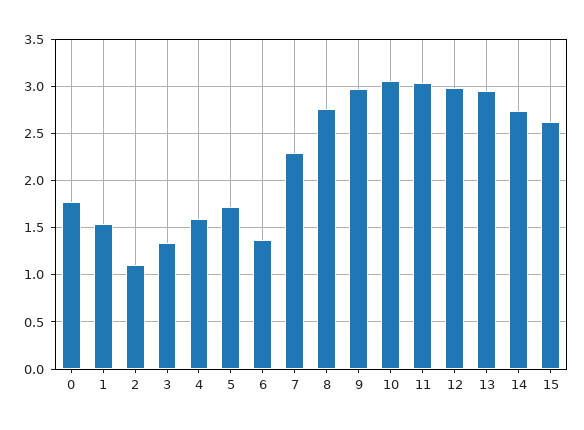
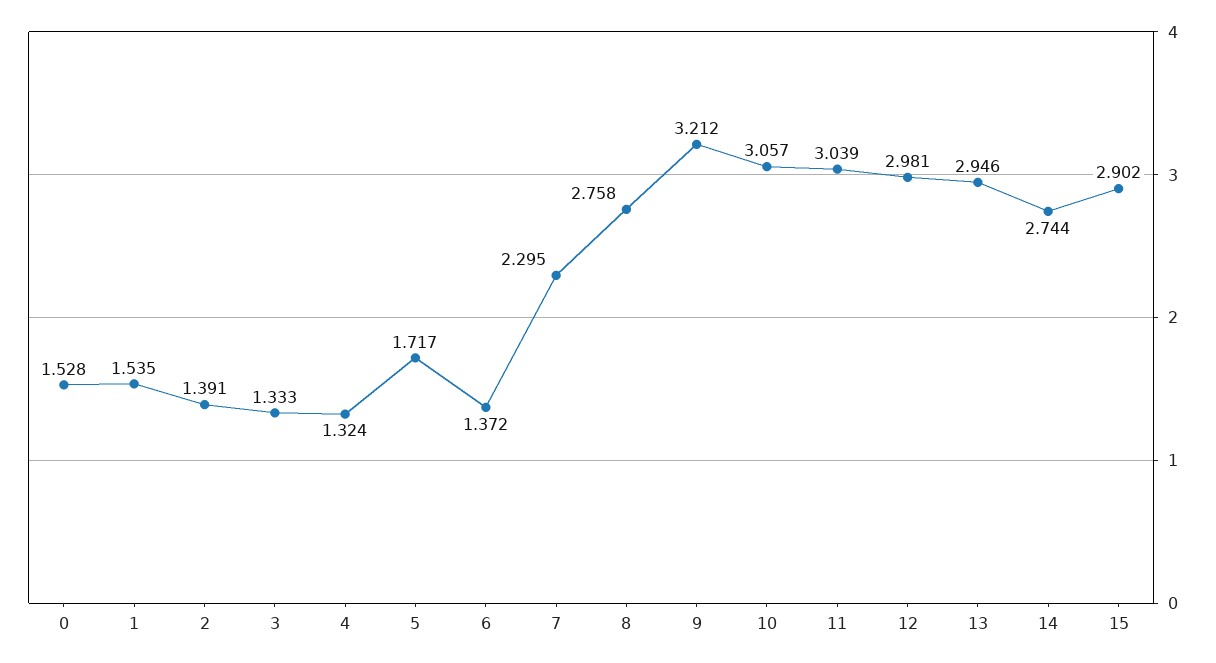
  {
-   "0": 1.8,
+   "0": 1.528,
    "1": 1.535,
-   "2": 1.1,
+   "2": 1.391,
    "3": 1.333,
-   "4": 1.6,
+   "4": 1.324,
    "5": 1.717,
    "6": 1.372,
    "7": 2.295,
    "8": 2.758,
-   "9": 3,
+   "9": 3.212,
    "10": 3.057,
    "11": 3.039,
    "12": 2.981,
    "13": 2.946,
    "14": 2.744,
-   "15": 2.6
+   "15": 2.902
  }

